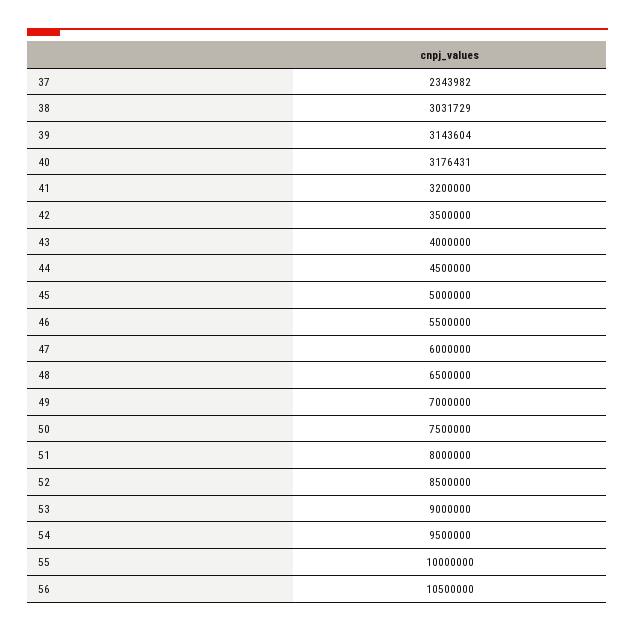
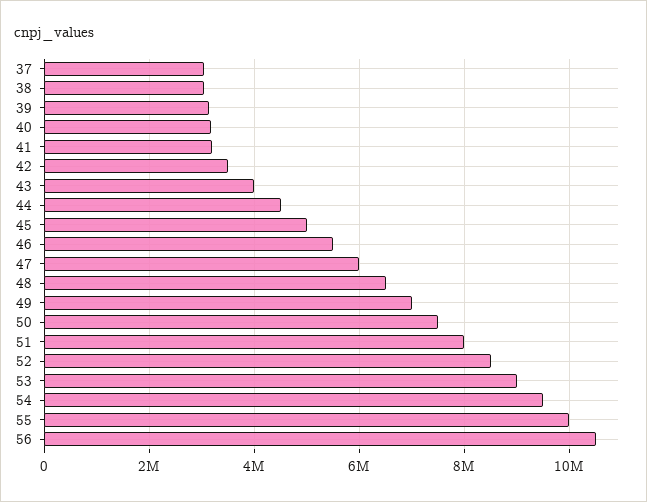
  {
-   "37": 2343982,
+   "37": 3000000,
    "38": 3031729,
    "39": 3143604,
    "40": 3176431,
    "41": 3200000,
    "42": 3500000,
    "43": 4000000,
    "44": 4500000,
    "45": 5000000,
    "46": 5500000,
    "47": 6000000,
    "48": 6500000,
    "49": 7000000,
    "50": 7500000,
    "51": 8000000,
    "52": 8500000,
    "53": 9000000,
    "54": 9500000,
    "55": 10000000,
    "56": 10500000
  }

